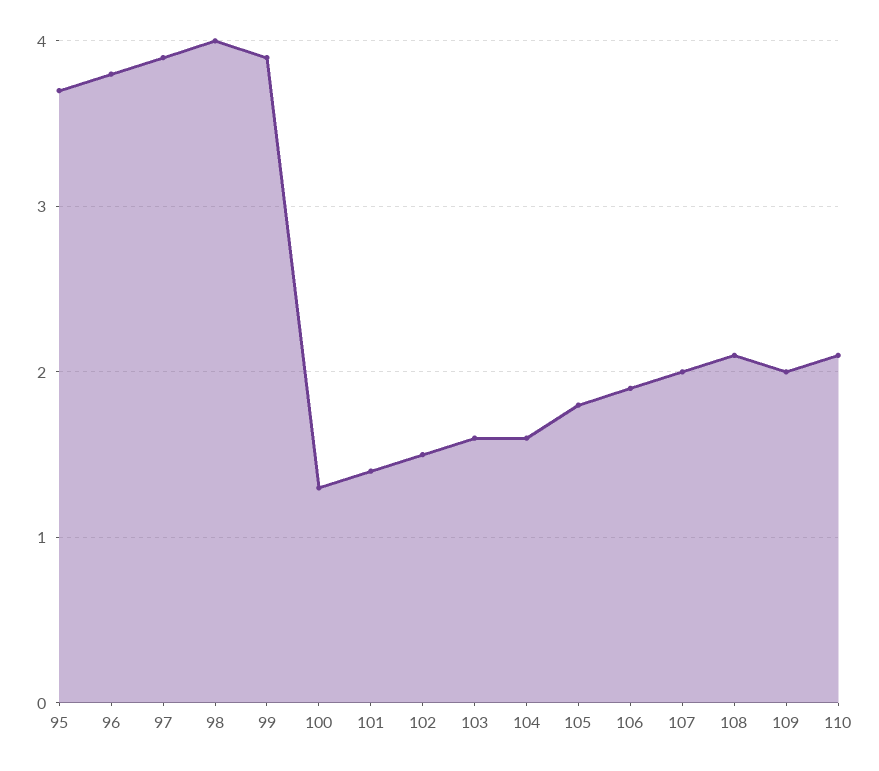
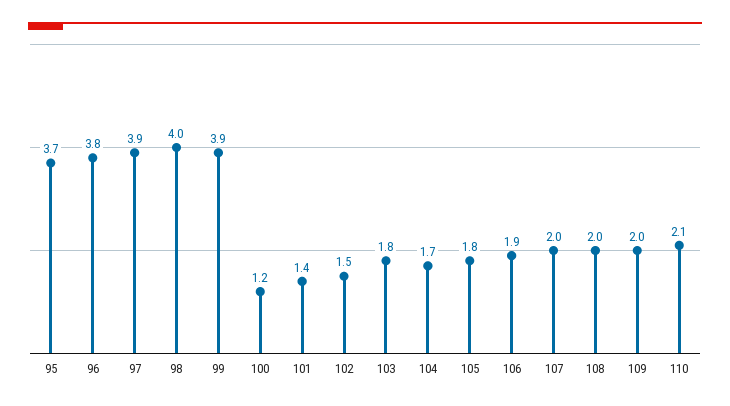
  {
    "95": 3.7,
    "96": 3.8,
    "97": 3.9,
    "98": 4,
    "99": 3.9,
-   "100": 1.3,
+   "100": 1.2,
    "101": 1.4,
    "102": 1.5,
-   "103": 1.6,
+   "103": 1.8,
-   "104": 1.6,
+   "104": 1.7,
    "105": 1.8,
    "106": 1.9,
    "107": 2,
-   "108": 2.1,
+   "108": 2,
    "109": 2,
    "110": 2.1
  }

